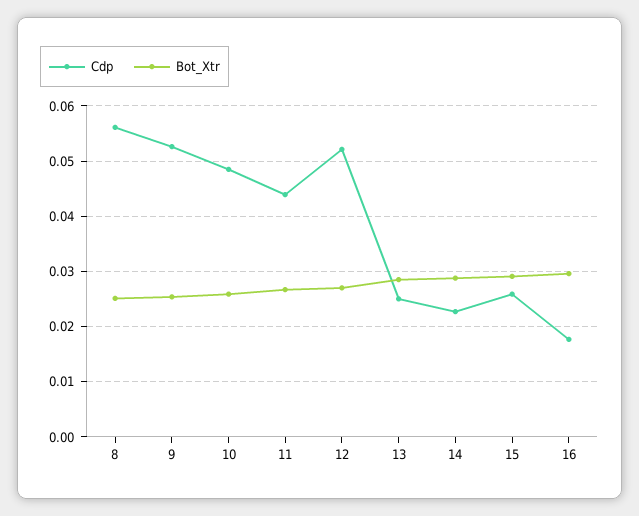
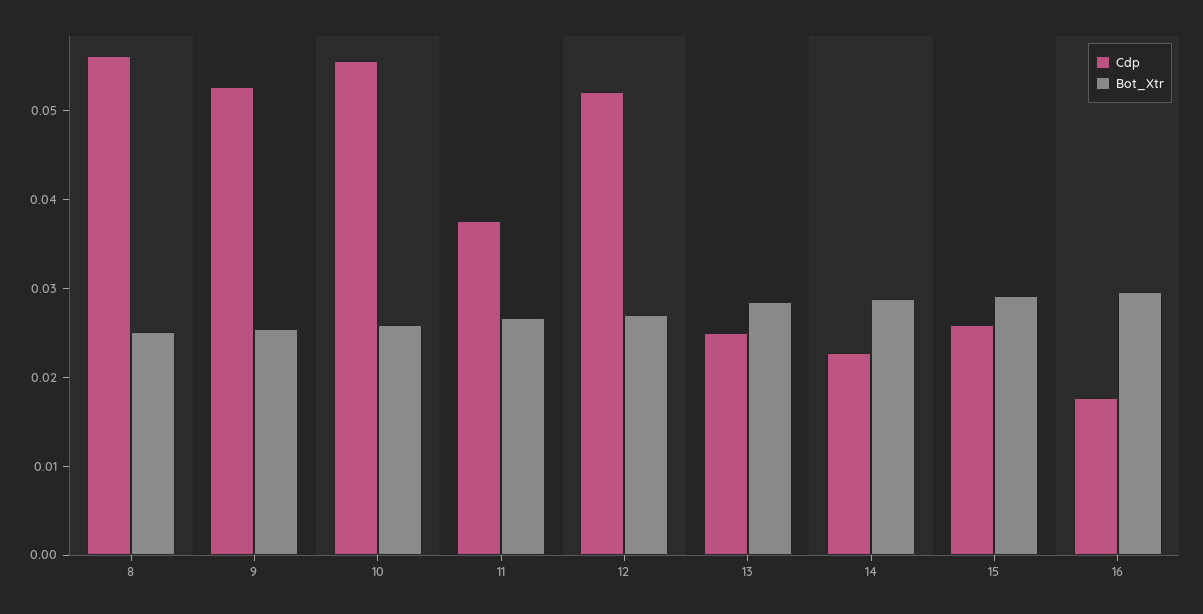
  {
    "Cdp": {
      "8": 0.056,
      "9": 0.052,
-     "10": 0.048,
+     "10": 0.056,
-     "11": 0.044,
+     "11": 0.038,
      "12": 0.052,
      "13": 0.026,
      "14": 0.022,
      "15": 0.026,
      "16": 0.018
    },
    "Bot_Xtr": {
      "8": 0.026,
      "9": 0.026,
      "10": 0.026,
      "11": 0.026,
      "12": 0.028,
      "13": 0.028,
      "14": 0.028,
      "15": 0.03,
      "16": 0.03
    }
  }

